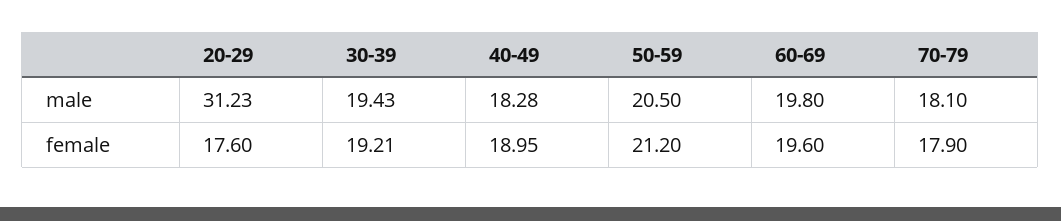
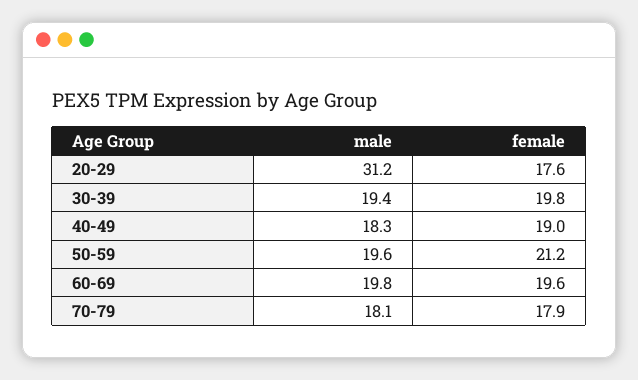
  {
    "20-29": {
      "male": 31.23,
      "female": 17.6
    },
    "30-39": {
      "male": 19.43,
-     "female": 19.21
+     "female": 19.8
    },
    "40-49": {
      "male": 18.28,
      "female": 18.95
    },
    "50-59": {
-     "male": 20.5,
+     "male": 19.6,
      "female": 21.2
    },
    "60-69": {
      "male": 19.8,
      "female": 19.6
    },
    "70-79": {
      "male": 18.1,
      "female": 17.9
    }
  }

